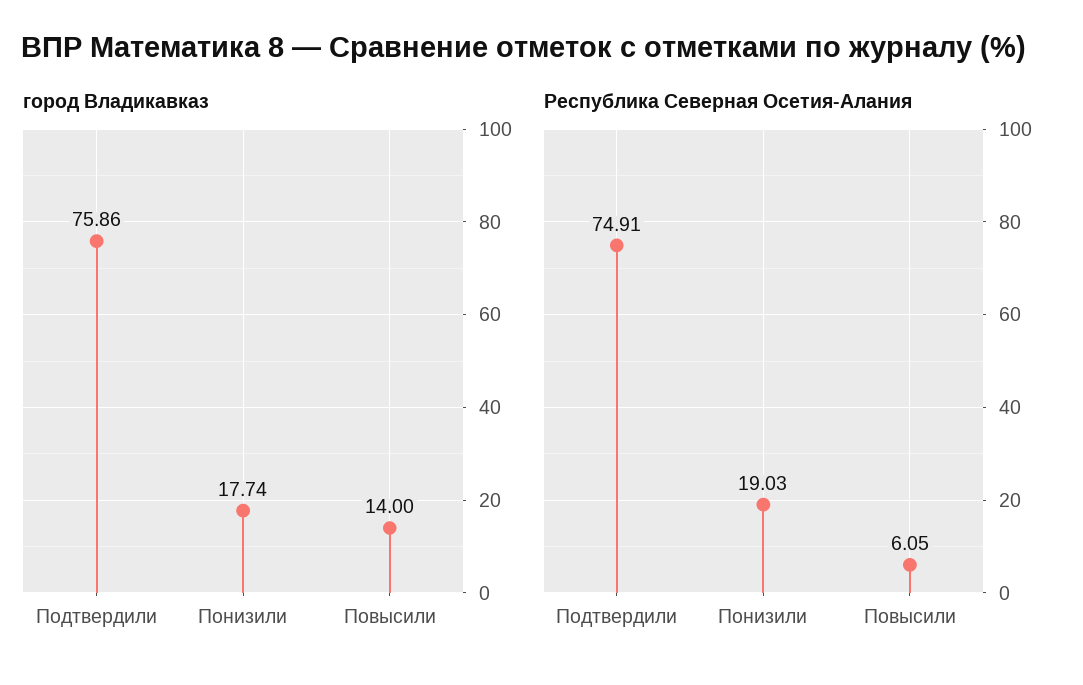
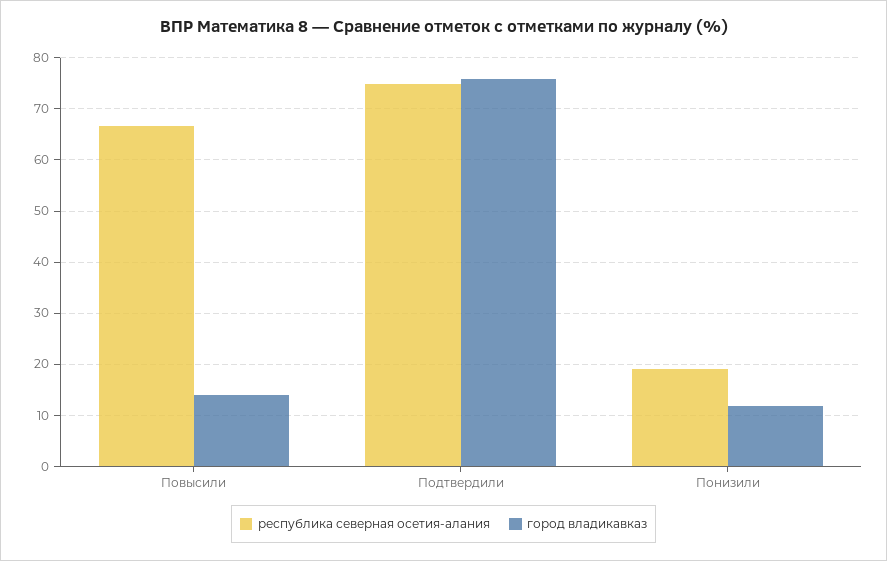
  {
    "город Владикавказ": {
      "Подтвердили": 75.86,
-     "Понизили": 17.74,
+     "Понизили": 12,
      "Повысили": 14
    },
    "Республика Северная Осетия-Алания": {
      "Подтвердили": 74.91,
      "Понизили": 19.03,
-     "Повысили": 6.05
+     "Повысили": 66
    }
  }

